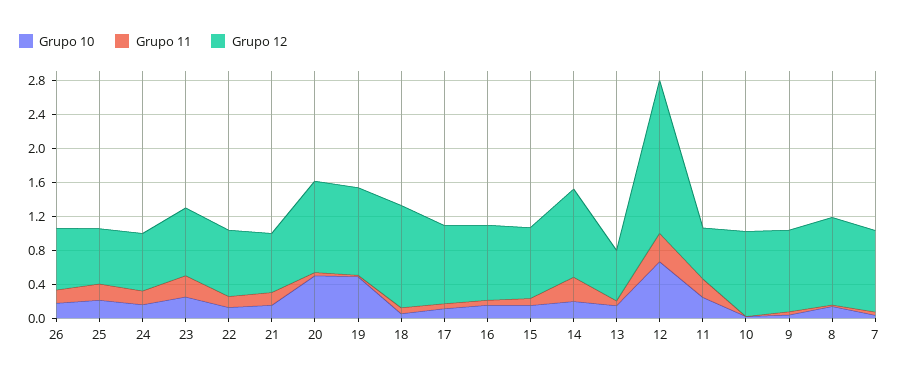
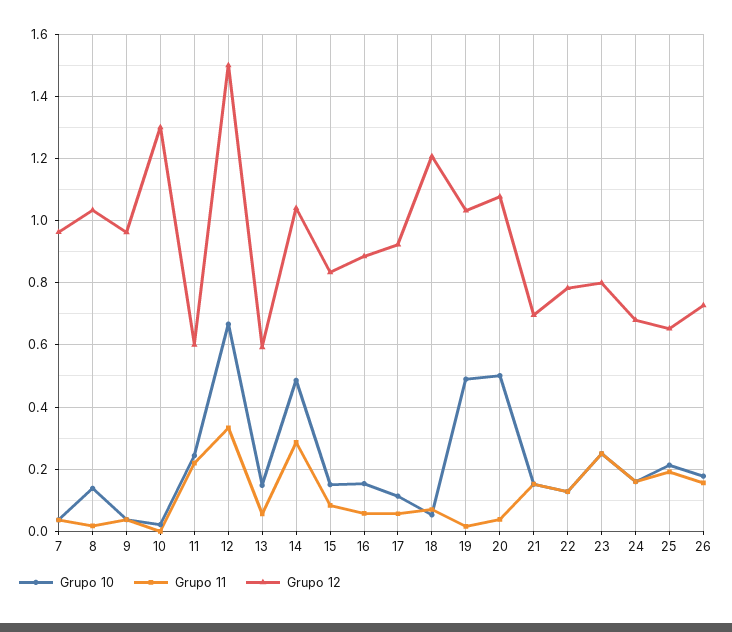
  {
    "Grupo 10": {
      "26": 0.18,
      "25": 0.22,
      "24": 0.16,
      "23": 0.26,
      "22": 0.12,
      "21": 0.16,
      "20": 0.5,
      "19": 0.48,
      "18": 0.06,
      "17": 0.12,
      "16": 0.16,
      "15": 0.16,
-     "14": 0.2,
+     "14": 0.48,
      "13": 0.14,
      "12": 0.66,
      "11": 0.24,
      "10": 0.02,
      "9": 0.04,
      "8": 0.14,
      "7": 0.04
    },
    "Grupo 11": {
      "26": 0.16,
      "25": 0.2,
      "24": 0.16,
      "23": 0.26,
      "22": 0.12,
      "21": 0.16,
      "20": 0.04,
      "19": 0.02,
      "18": 0.08,
      "17": 0.06,
      "16": 0.06,
      "15": 0.08,
      "14": 0.28,
      "13": 0.06,
      "12": 0.34,
      "11": 0.22,
      "10": 0,
      "9": 0.04,
      "8": 0.02,
      "7": 0.04
    },
    "Grupo 12": {
      "26": 0.72,
      "25": 0.66,
      "24": 0.68,
      "23": 0.8,
      "22": 0.78,
      "21": 0.7,
      "20": 1.08,
      "19": 1.04,
      "18": 1.2,
      "17": 0.92,
      "16": 0.88,
      "15": 0.84,
      "14": 1.04,
      "13": 0.6,
-     "12": 1.8,
+     "12": 1.5,
      "11": 0.6,
-     "10": 1,
+     "10": 1.3,
      "9": 0.96,
      "8": 1.04,
      "7": 0.96
    }
  }

